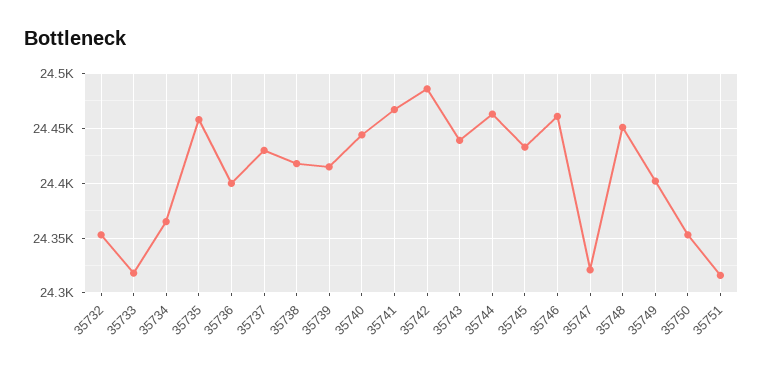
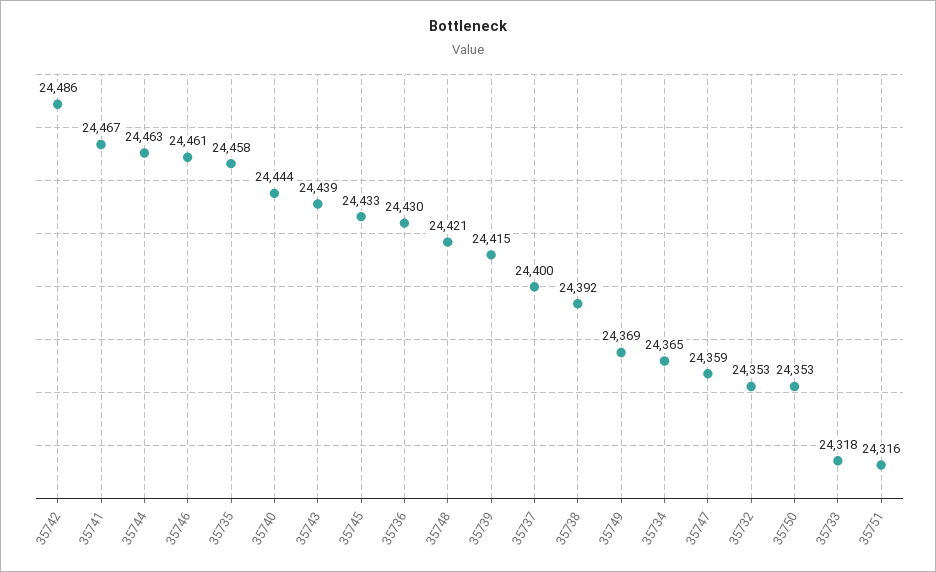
  {
    "35732": 24353,
    "35733": 24318,
    "35734": 24365,
    "35735": 24458,
-   "35736": 24400,
+   "35736": 24430,
-   "35737": 24430,
+   "35737": 24400,
-   "35738": 24420,
+   "35738": 24392,
    "35739": 24415,
    "35740": 24444,
    "35741": 24467,
    "35742": 24486,
    "35743": 24439,
    "35744": 24463,
    "35745": 24433,
    "35746": 24461,
-   "35747": 24320,
+   "35747": 24359,
-   "35748": 24450,
+   "35748": 24421,
-   "35749": 24400,
+   "35749": 24369,
    "35750": 24353,
    "35751": 24316
  }

